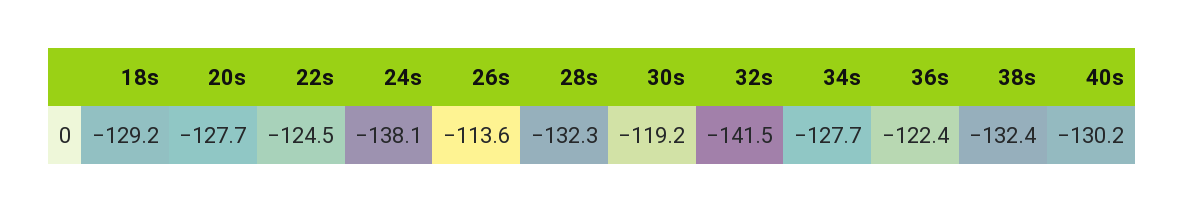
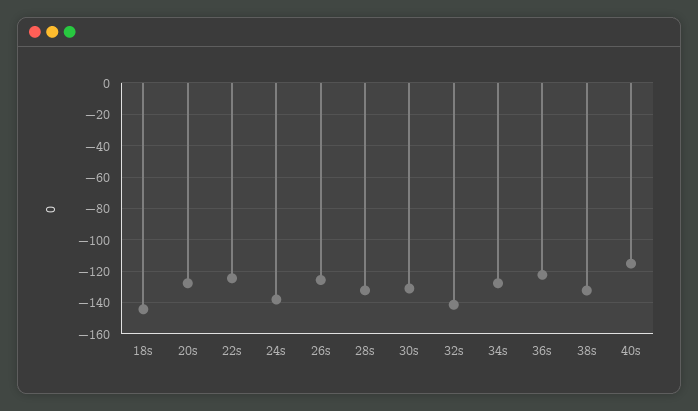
  {
-   "18s": -129.2,
+   "18s": -145,
    "20s": -127.7,
    "22s": -124.5,
    "24s": -138.1,
-   "26s": -113.6,
+   "26s": -125,
    "28s": -132.3,
-   "30s": -119.2,
+   "30s": -130,
    "32s": -141.5,
    "34s": -127.7,
    "36s": -122.4,
    "38s": -132.4,
-   "40s": -130.2
+   "40s": -115
  }

